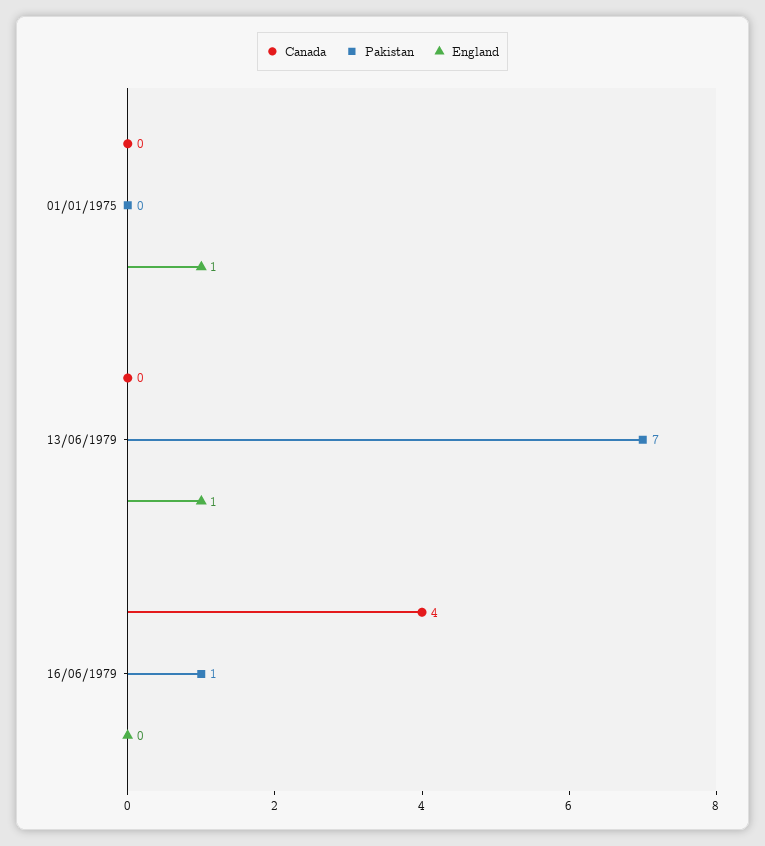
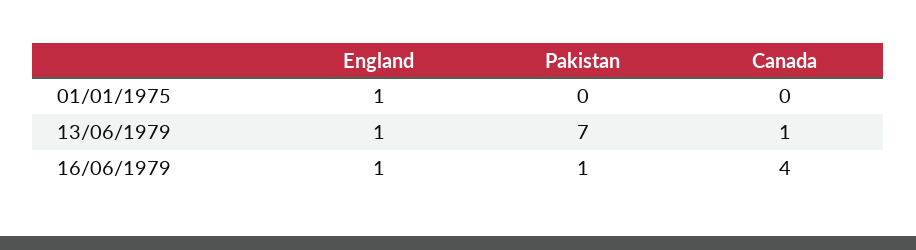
  {
    "Canada": {
      "01/01/1975": 0,
-     "13/06/1979": 0,
+     "13/06/1979": 1,
      "16/06/1979": 4
    },
    "Pakistan": {
      "01/01/1975": 0,
      "13/06/1979": 7,
      "16/06/1979": 1
    },
    "England": {
      "01/01/1975": 1,
      "13/06/1979": 1,
-     "16/06/1979": 0
+     "16/06/1979": 1
    }
  }

